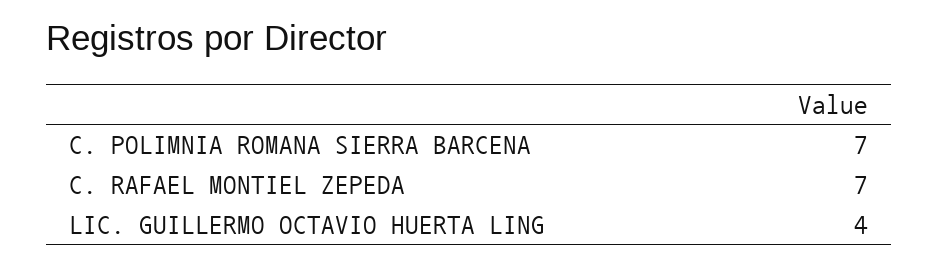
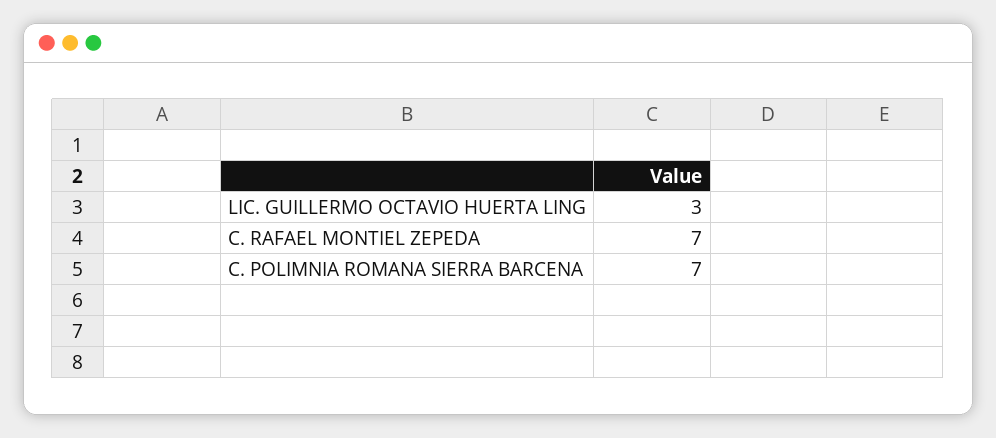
  {
    "C. POLIMNIA ROMANA SIERRA BARCENA": 7,
    "C. RAFAEL MONTIEL ZEPEDA": 7,
-   "LIC. GUILLERMO OCTAVIO HUERTA LING": 4
+   "LIC. GUILLERMO OCTAVIO HUERTA LING": 3
  }

